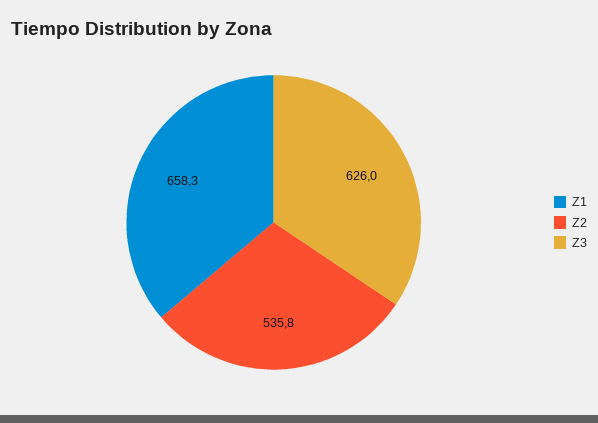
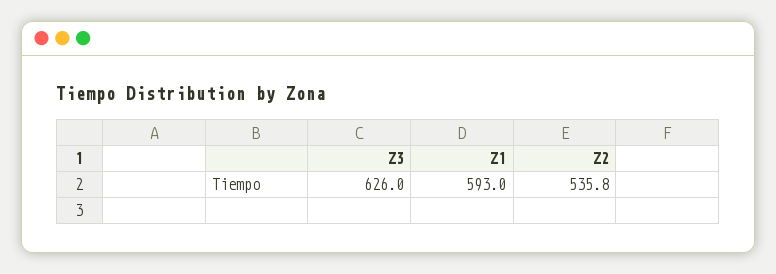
  {
-   "Z1": 658.3,
+   "Z1": 593,
    "Z2": 535.8,
    "Z3": 626
  }

